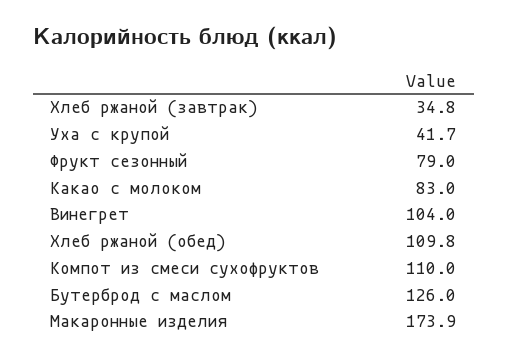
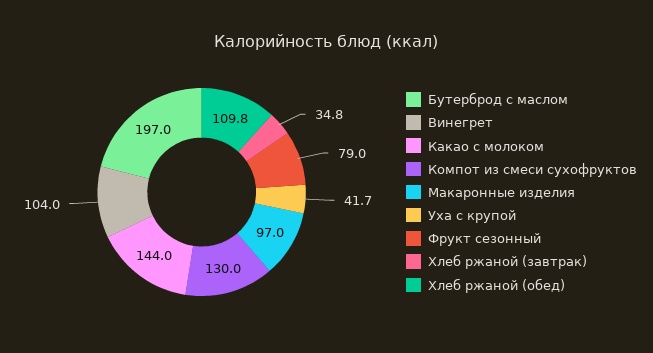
  {
    "Хлеб ржаной (завтрак)": 34.8,
    "Уха с крупой": 41.7,
    "Фрукт сезонный": 79,
-   "Какао с молоком": 83,
+   "Какао с молоком": 144,
    "Винегрет": 104,
    "Хлеб ржаной (обед)": 109.8,
-   "Компот из смеси сухофруктов": 110,
+   "Компот из смеси сухофруктов": 130,
-   "Бутерброд с маслом": 126,
+   "Бутерброд с маслом": 197,
-   "Макаронные изделия": 173.9
+   "Макаронные изделия": 97
  }

